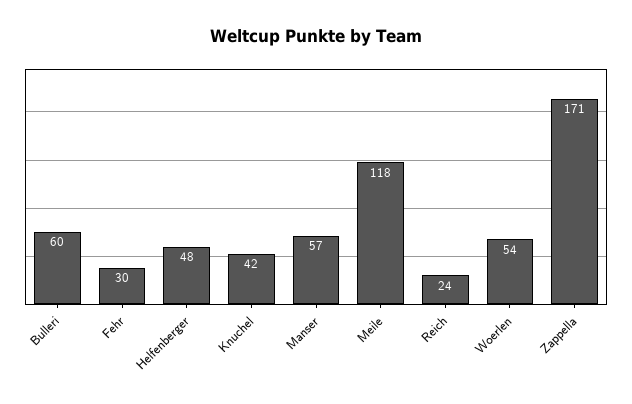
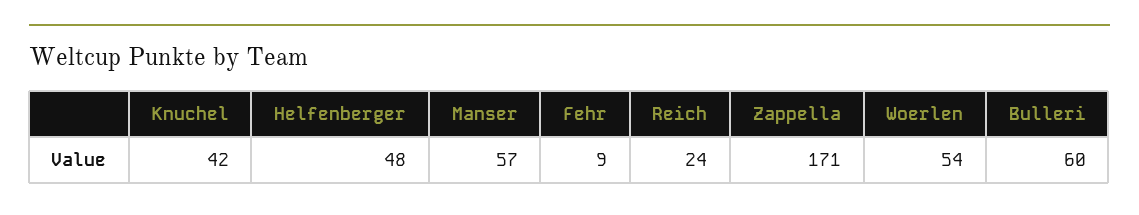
  {
    "Bulleri": 60,
-   "Fehr": 30,
+   "Fehr": 9,
    "Helfenberger": 48,
    "Knuchel": 42,
    "Manser": 57,
-   "Meile": 118,
    "Reich": 24,
    "Woerlen": 54,
    "Zappella": 171
  }

